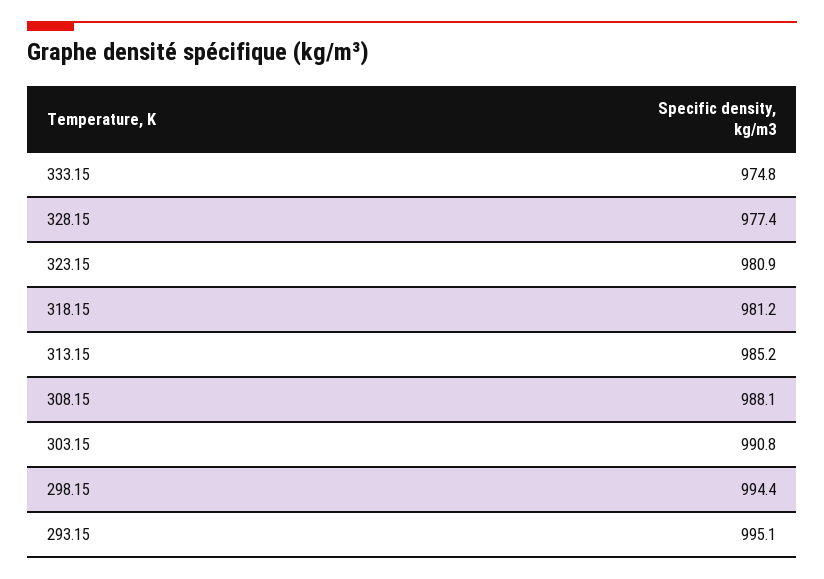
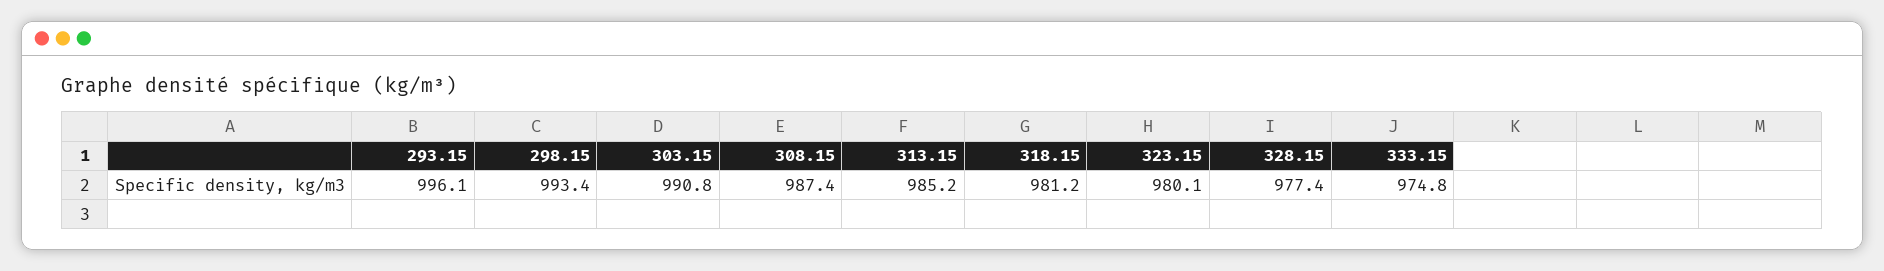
  {
    "333.15": 974.8,
    "328.15": 977.4,
-   "323.15": 980.9,
+   "323.15": 980.1,
    "318.15": 981.2,
    "313.15": 985.2,
-   "308.15": 988.1,
+   "308.15": 987.4,
    "303.15": 990.8,
-   "298.15": 994.4,
+   "298.15": 993.4,
-   "293.15": 995.1
+   "293.15": 996.1
  }

